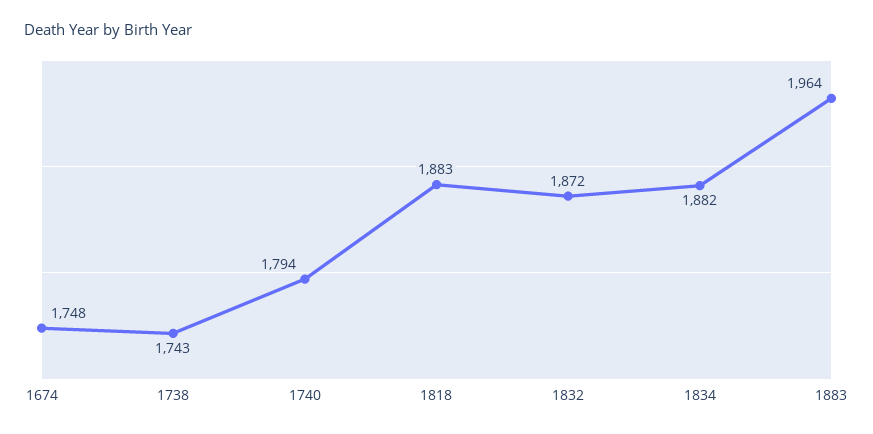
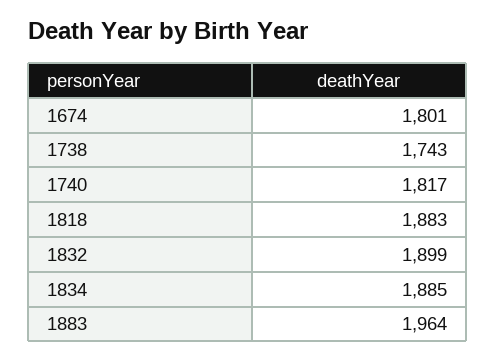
  {
-   "1674": 1748,
+   "1674": 1801,
    "1738": 1743,
-   "1740": 1794,
+   "1740": 1817,
    "1818": 1883,
-   "1832": 1872,
+   "1832": 1899,
-   "1834": 1882,
+   "1834": 1885,
    "1883": 1964
  }

